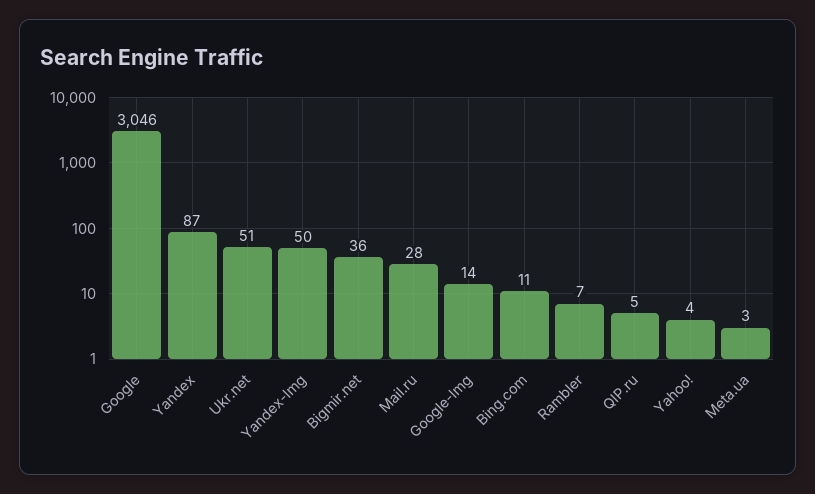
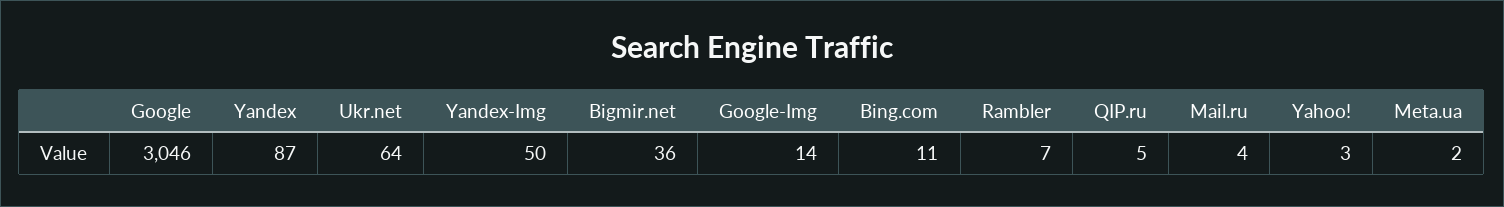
  {
    "Google": 3046,
    "Yandex": 87,
-   "Ukr.net": 51,
+   "Ukr.net": 64,
    "Yandex-Img": 50,
    "Bigmir.net": 36,
-   "Mail.ru": 28,
+   "Mail.ru": 4,
    "Google-Img": 14,
    "Bing.com": 11,
    "Rambler": 7,
    "QIP.ru": 5,
-   "Yahoo!": 4,
+   "Yahoo!": 3,
-   "Meta.ua": 3
+   "Meta.ua": 2
  }

